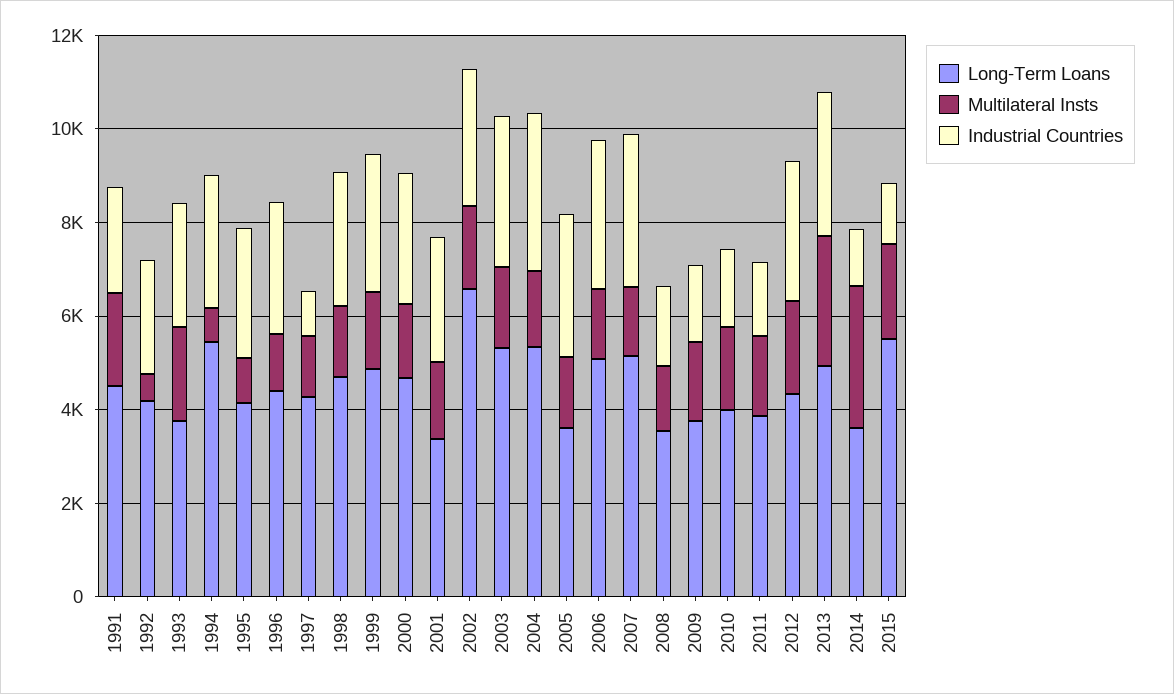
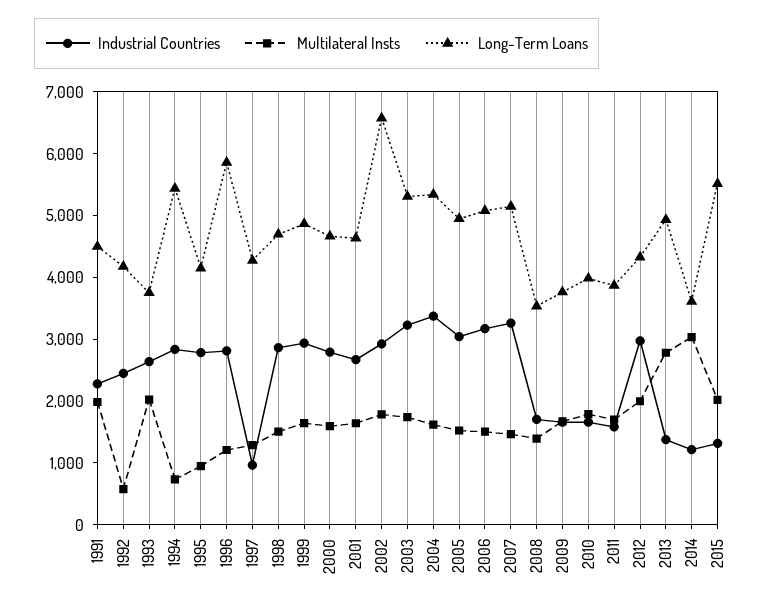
  {
    "Long-Term Loans": {
      "1991": 4600,
      "1992": 4200,
      "1993": 3800,
      "1994": 5400,
      "1995": 4200,
-     "1996": 4500,
+     "1996": 5800,
      "1997": 4200,
      "1998": 4600,
      "1999": 4800,
      "2000": 4600,
-     "2001": 3500,
+     "2001": 4600,
      "2002": 6600,
      "2003": 5400,
      "2004": 5400,
-     "2005": 3500,
+     "2005": 5000,
      "2006": 5000,
      "2007": 5200,
      "2008": 3600,
      "2009": 3800,
      "2010": 4000,
      "2011": 3800,
      "2012": 4400,
      "2013": 5000,
      "2014": 3600,
      "2015": 5600
    },
    "Multilateral Insts": {
      "1991": 2000,
      "1992": 600,
      "1993": 2000,
      "1994": 800,
      "1995": 1000,
      "1996": 1200,
      "1997": 1200,
      "1998": 1600,
      "1999": 1600,
      "2000": 1600,
      "2001": 1600,
      "2002": 1800,
      "2003": 1800,
      "2004": 1600,
      "2005": 1600,
      "2006": 1600,
      "2007": 1400,
      "2008": 1400,
      "2009": 1600,
      "2010": 1800,
      "2011": 1800,
      "2012": 2000,
      "2013": 2800,
      "2014": 3000,
      "2015": 2000
    },
    "Industrial Countries": {
      "1991": 2200,
      "1992": 2400,
      "1993": 2600,
      "1994": 2800,
      "1995": 2800,
      "1996": 2800,
      "1997": 1000,
      "1998": 2800,
      "1999": 3000,
      "2000": 2800,
      "2001": 2600,
      "2002": 3000,
      "2003": 3200,
      "2004": 3400,
      "2005": 3000,
      "2006": 3200,
      "2007": 3200,
      "2008": 1800,
      "2009": 1600,
      "2010": 1600,
      "2011": 1600,
      "2012": 3000,
-     "2013": 3000,
+     "2013": 1400,
      "2014": 1200,
      "2015": 1400
    }
  }

